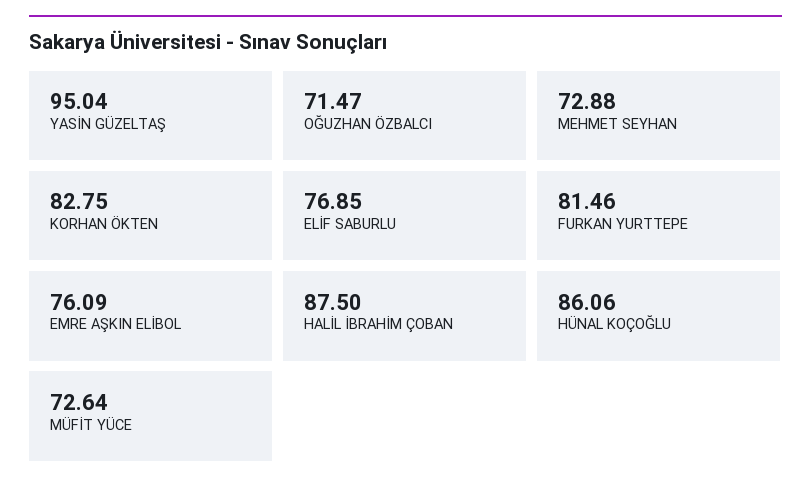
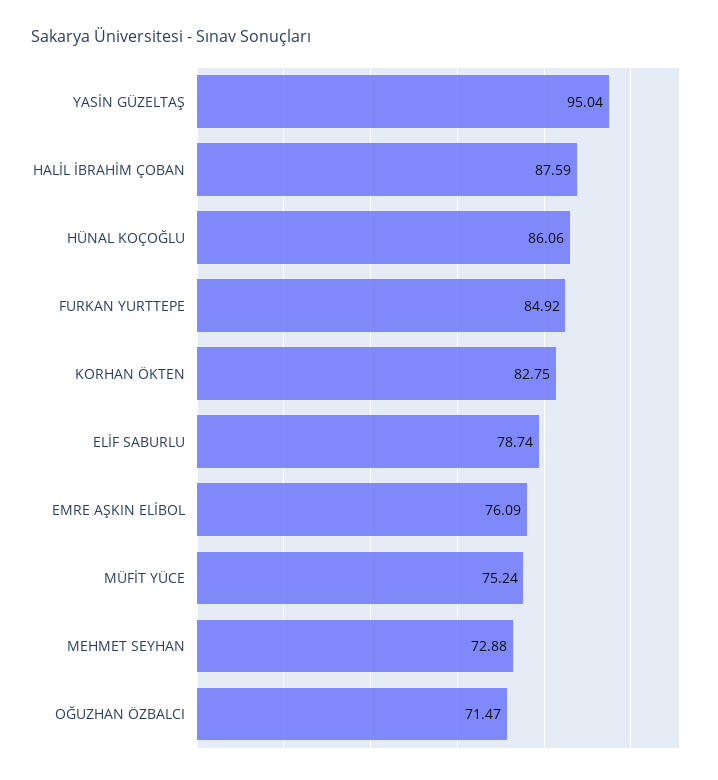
  {
    "YASİN GÜZELTAŞ": 95.04,
    "OĞUZHAN ÖZBALCI": 71.47,
    "MEHMET SEYHAN": 72.88,
    "KORHAN ÖKTEN": 82.75,
-   "ELİF SABURLU": 76.85,
+   "ELİF SABURLU": 78.74,
-   "FURKAN YURTTEPE": 81.46,
+   "FURKAN YURTTEPE": 84.92,
    "EMRE AŞKIN ELİBOL": 76.09,
-   "HALİL İBRAHİM ÇOBAN": 87.5,
+   "HALİL İBRAHİM ÇOBAN": 87.59,
    "HÜNAL KOÇOĞLU": 86.06,
-   "MÜFİT YÜCE": 72.64
+   "MÜFİT YÜCE": 75.24
  }

